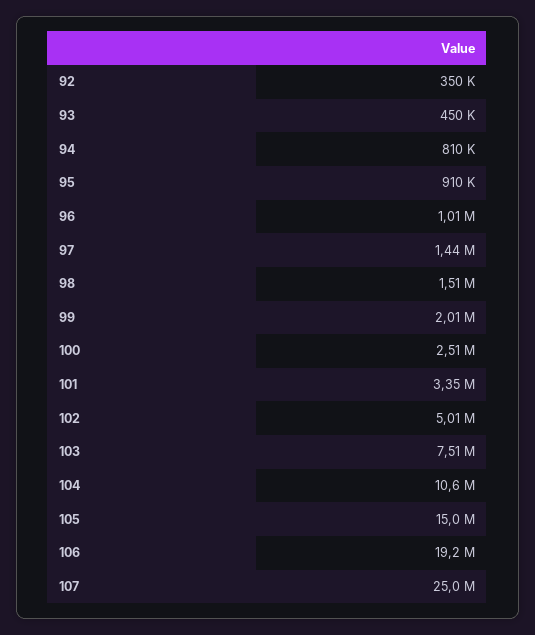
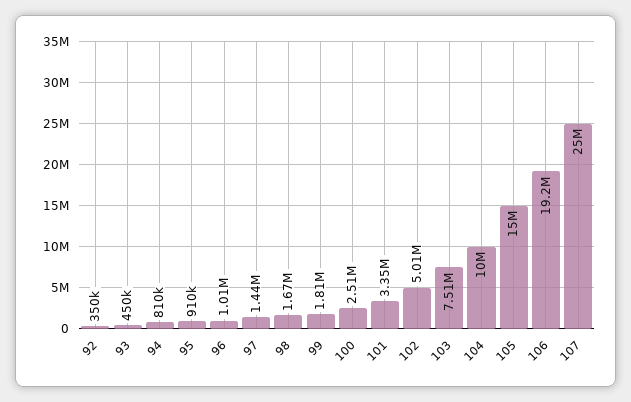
  {
    "92": 350000,
    "93": 450000,
    "94": 810000,
    "95": 910000,
    "96": 1010000,
    "97": 1440000,
-   "98": 1510000,
+   "98": 1670000,
-   "99": 2010000,
+   "99": 1810000,
    "100": 2510000,
    "101": 3350000,
    "102": 5010000,
    "103": 7510000,
-   "104": 10600000,
+   "104": 10000000,
    "105": 15000000,
    "106": 19200000,
    "107": 25000000
  }

